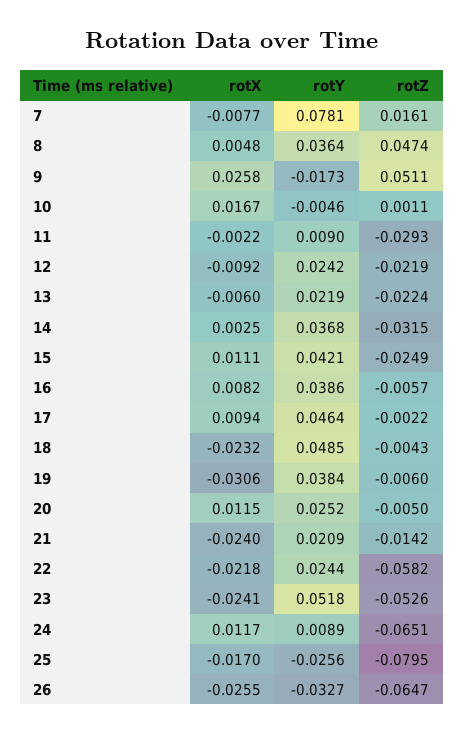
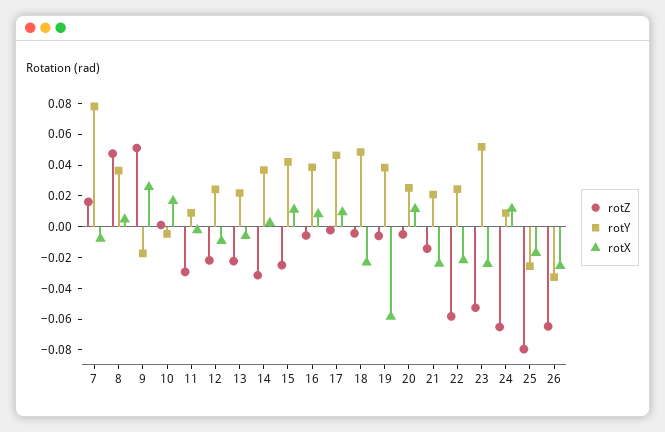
  {
    "rotX": {
      "7": -0.0077,
      "8": 0.0048,
      "9": 0.0258,
      "10": 0.0167,
      "11": -0.0022,
      "12": -0.0092,
      "13": -0.006,
      "14": 0.0025,
      "15": 0.0111,
      "16": 0.0082,
      "17": 0.0094,
      "18": -0.0232,
-     "19": -0.0306,
+     "19": -0.06,
      "20": 0.0115,
      "21": -0.024,
      "22": -0.0218,
      "23": -0.0241,
      "24": 0.0117,
      "25": -0.017,
      "26": -0.0255
    },
    "rotY": {
      "7": 0.0781,
      "8": 0.0364,
      "9": -0.0173,
      "10": -0.0046,
      "11": 0.009,
      "12": 0.0242,
      "13": 0.0219,
      "14": 0.0368,
      "15": 0.0421,
      "16": 0.0386,
      "17": 0.0464,
      "18": 0.0485,
      "19": 0.0384,
      "20": 0.0252,
      "21": 0.0209,
      "22": 0.0244,
      "23": 0.0518,
      "24": 0.0089,
      "25": -0.0256,
      "26": -0.0327
    },
    "rotZ": {
      "7": 0.0161,
      "8": 0.0474,
      "9": 0.0511,
      "10": 0.0011,
      "11": -0.0293,
      "12": -0.0219,
      "13": -0.0224,
      "14": -0.0315,
      "15": -0.0249,
      "16": -0.0057,
      "17": -0.0022,
      "18": -0.0043,
      "19": -0.006,
      "20": -0.005,
      "21": -0.0142,
      "22": -0.0582,
      "23": -0.0526,
      "24": -0.0651,
      "25": -0.0795,
      "26": -0.0647
    }
  }

